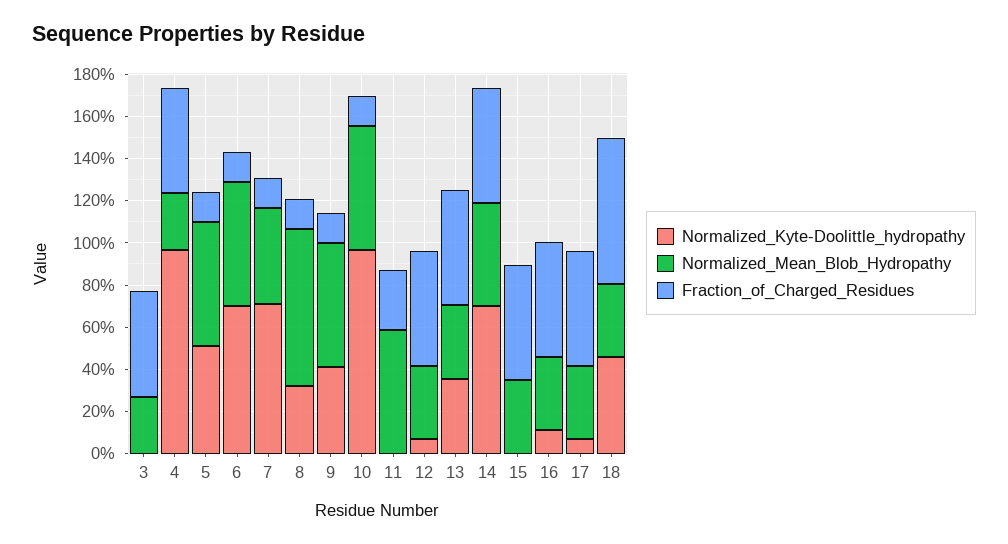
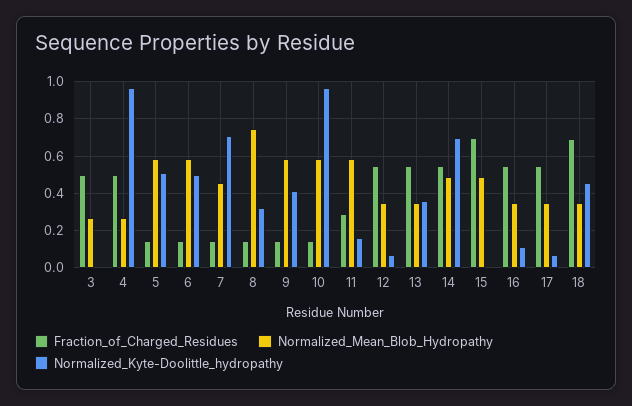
  {
    "Normalized_Kyte-Doolittle_hydropathy": {
      "3": 0,
      "4": 0.95,
      "5": 0.5,
-     "6": 0.7,
+     "6": 0.5,
      "7": 0.7,
      "8": 0.3,
      "9": 0.4,
      "10": 0.95,
-     "11": 0,
+     "11": 0.15,
      "12": 0.05,
      "13": 0.35,
      "14": 0.7,
      "15": 0,
      "16": 0.1,
      "17": 0.05,
      "18": 0.45
    },
    "Normalized_Mean_Blob_Hydropathy": {
      "3": 0.25,
      "4": 0.25,
      "5": 0.6,
      "6": 0.6,
      "7": 0.45,
      "8": 0.75,
      "9": 0.6,
      "10": 0.6,
      "11": 0.6,
      "12": 0.35,
      "13": 0.35,
      "14": 0.5,
-     "15": 0.35,
+     "15": 0.5,
      "16": 0.35,
      "17": 0.35,
      "18": 0.35
    },
    "Fraction_of_Charged_Residues": {
      "3": 0.5,
      "4": 0.5,
      "5": 0.15,
      "6": 0.15,
      "7": 0.15,
      "8": 0.15,
      "9": 0.15,
      "10": 0.15,
      "11": 0.3,
      "12": 0.55,
      "13": 0.55,
      "14": 0.55,
-     "15": 0.55,
+     "15": 0.7,
      "16": 0.55,
      "17": 0.55,
      "18": 0.7
    }
  }

